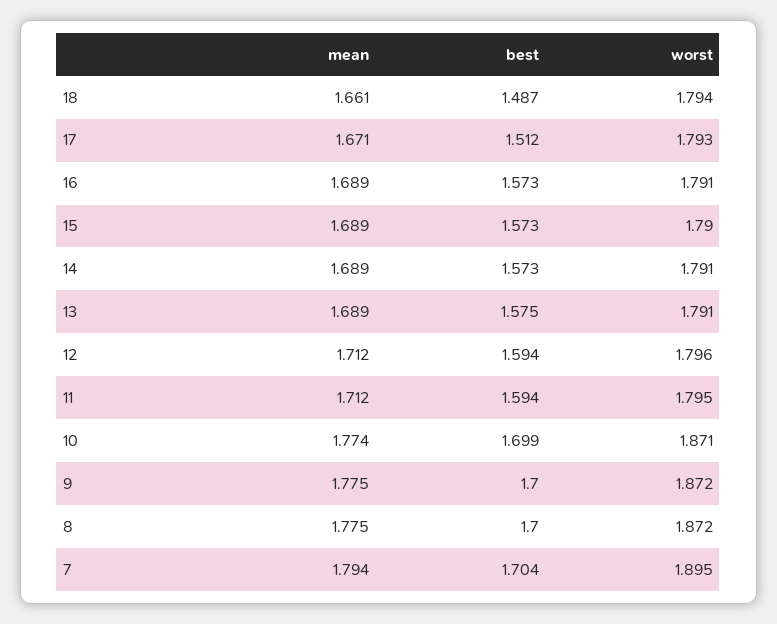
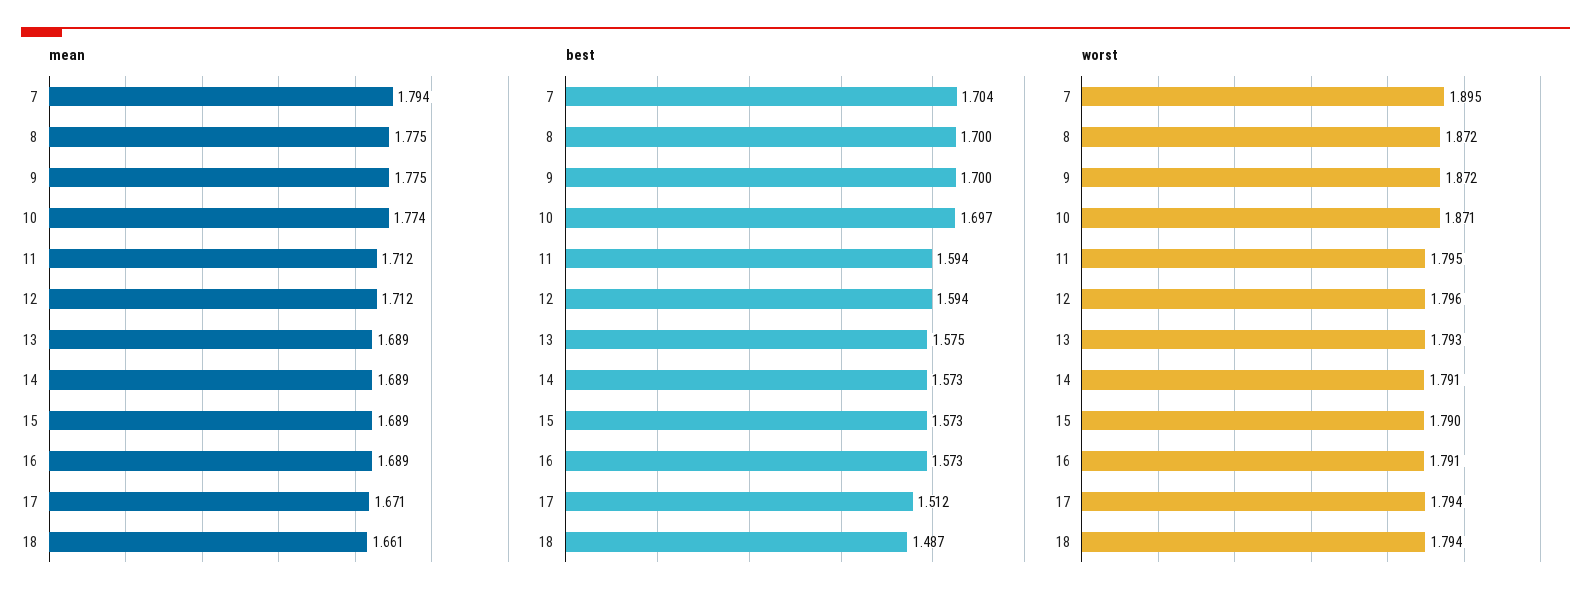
  {
    "mean": {
      "18": 1.661,
      "17": 1.671,
      "16": 1.689,
      "15": 1.689,
      "14": 1.689,
      "13": 1.689,
      "12": 1.712,
      "11": 1.712,
      "10": 1.774,
      "9": 1.775,
      "8": 1.775,
      "7": 1.794
    },
    "best": {
      "18": 1.487,
      "17": 1.512,
      "16": 1.573,
      "15": 1.573,
      "14": 1.573,
      "13": 1.575,
      "12": 1.594,
      "11": 1.594,
-     "10": 1.699,
+     "10": 1.697,
      "9": 1.7,
      "8": 1.7,
      "7": 1.704
    },
    "worst": {
      "18": 1.794,
-     "17": 1.793,
+     "17": 1.794,
      "16": 1.791,
      "15": 1.79,
      "14": 1.791,
-     "13": 1.791,
+     "13": 1.793,
      "12": 1.796,
      "11": 1.795,
      "10": 1.871,
      "9": 1.872,
      "8": 1.872,
      "7": 1.895
    }
  }

